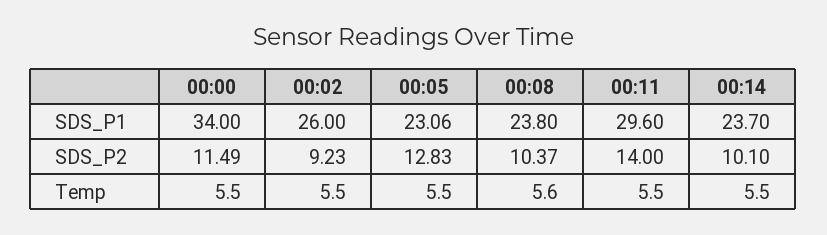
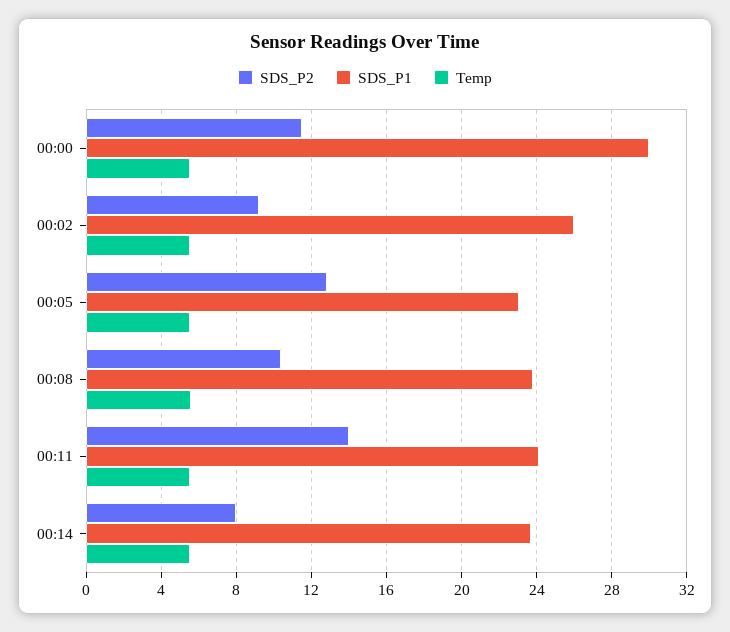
  {
    "SDS_P1": {
-     "00:00": 34,
+     "00:00": 30,
      "00:02": 26,
      "00:05": 23.06,
      "00:08": 23.8,
-     "00:11": 29.6,
+     "00:11": 24,
      "00:14": 23.7
    },
    "SDS_P2": {
      "00:00": 11.49,
      "00:02": 9.23,
      "00:05": 12.83,
      "00:08": 10.37,
      "00:11": 14,
-     "00:14": 10.1
+     "00:14": 8
    },
    "Temp": {
      "00:00": 5.5,
      "00:02": 5.5,
      "00:05": 5.5,
      "00:08": 5.6,
      "00:11": 5.5,
      "00:14": 5.5
    }
  }

